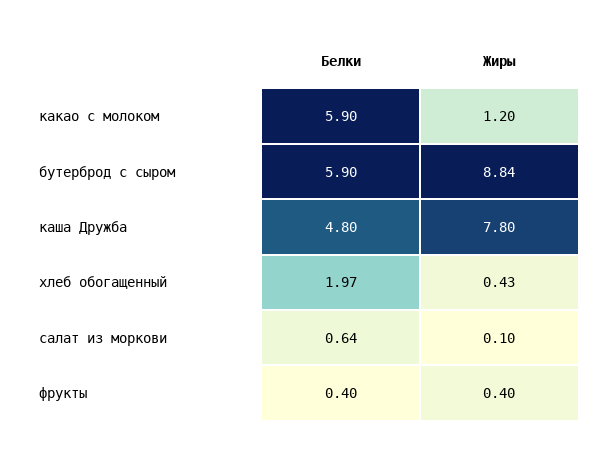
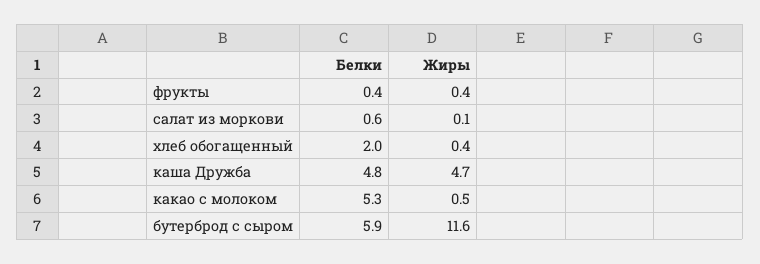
  {
    "Белки": {
-     "какао с молоком": 5.9,
+     "какао с молоком": 5.3,
      "бутерброд с сыром": 5.9,
      "каша Дружба": 4.8,
      "хлеб обогащенный": 1.97,
      "салат из моркови": 0.64,
      "фрукты": 0.4
    },
    "Жиры": {
-     "какао с молоком": 1.2,
+     "какао с молоком": 0.5,
-     "бутерброд с сыром": 8.84,
+     "бутерброд с сыром": 11.6,
-     "каша Дружба": 7.8,
+     "каша Дружба": 4.7,
      "хлеб обогащенный": 0.43,
      "салат из моркови": 0.1,
      "фрукты": 0.4
    }
  }

